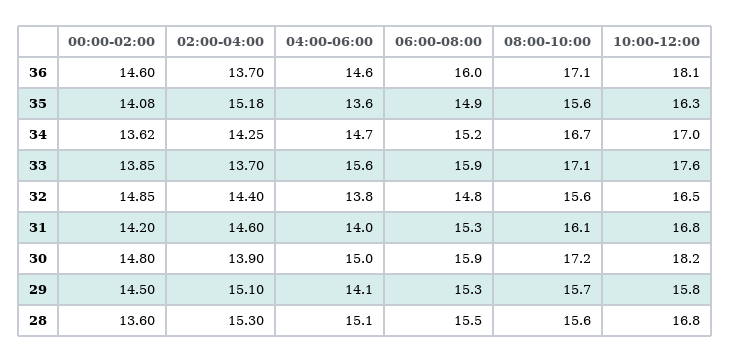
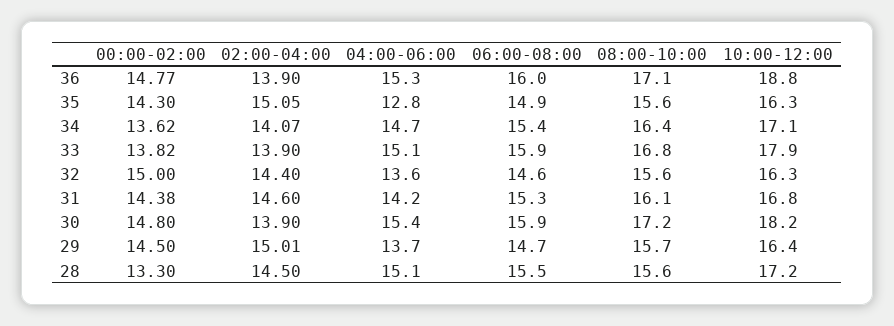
  {
    "00:00-02:00": {
-     "36": 14.6,
+     "36": 14.77,
-     "35": 14.08,
+     "35": 14.3,
      "34": 13.62,
-     "33": 13.85,
+     "33": 13.82,
-     "32": 14.85,
+     "32": 15,
-     "31": 14.2,
+     "31": 14.38,
      "30": 14.8,
      "29": 14.5,
-     "28": 13.6
+     "28": 13.3
    },
    "02:00-04:00": {
-     "36": 13.7,
+     "36": 13.9,
-     "35": 15.18,
+     "35": 15.05,
-     "34": 14.25,
+     "34": 14.07,
-     "33": 13.7,
+     "33": 13.9,
      "32": 14.4,
      "31": 14.6,
      "30": 13.9,
-     "29": 15.1,
+     "29": 15.01,
-     "28": 15.3
+     "28": 14.5
    },
    "04:00-06:00": {
-     "36": 14.6,
+     "36": 15.3,
-     "35": 13.6,
+     "35": 12.8,
      "34": 14.7,
-     "33": 15.6,
+     "33": 15.1,
-     "32": 13.8,
+     "32": 13.6,
-     "31": 14,
+     "31": 14.2,
-     "30": 15,
+     "30": 15.4,
-     "29": 14.1,
+     "29": 13.7,
      "28": 15.1
    },
    "06:00-08:00": {
      "36": 16,
      "35": 14.9,
-     "34": 15.2,
+     "34": 15.4,
      "33": 15.9,
-     "32": 14.8,
+     "32": 14.6,
      "31": 15.3,
      "30": 15.9,
-     "29": 15.3,
+     "29": 14.7,
      "28": 15.5
    },
    "08:00-10:00": {
      "36": 17.1,
      "35": 15.6,
-     "34": 16.7,
+     "34": 16.4,
-     "33": 17.1,
+     "33": 16.8,
      "32": 15.6,
      "31": 16.1,
      "30": 17.2,
      "29": 15.7,
      "28": 15.6
    },
    "10:00-12:00": {
-     "36": 18.1,
+     "36": 18.8,
      "35": 16.3,
-     "34": 17,
+     "34": 17.1,
-     "33": 17.6,
+     "33": 17.9,
-     "32": 16.5,
+     "32": 16.3,
      "31": 16.8,
      "30": 18.2,
-     "29": 15.8,
+     "29": 16.4,
-     "28": 16.8
+     "28": 17.2
    }
  }

